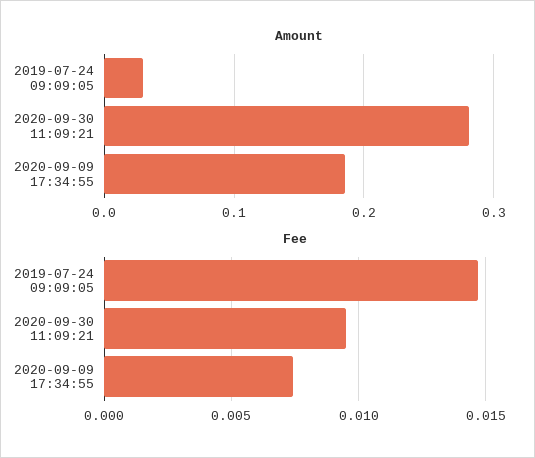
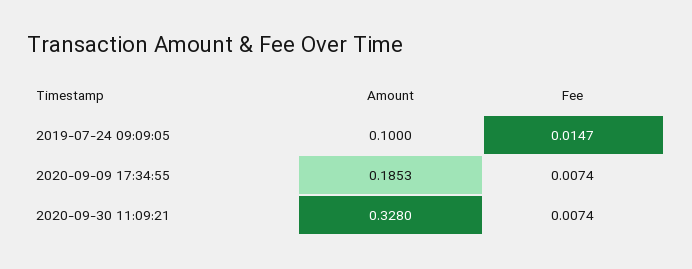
  {
    "Amount": {
-     "2019-07-24 09:09:05": 0.03,
+     "2019-07-24 09:09:05": 0.1,
-     "2020-09-30 11:09:21": 0.28,
+     "2020-09-30 11:09:21": 0.328,
      "2020-09-09 17:34:55": 0.1853
    },
    "Fee": {
      "2019-07-24 09:09:05": 0.0147,
-     "2020-09-30 11:09:21": 0.0095,
+     "2020-09-30 11:09:21": 0.0074,
      "2020-09-09 17:34:55": 0.0074
    }
  }

